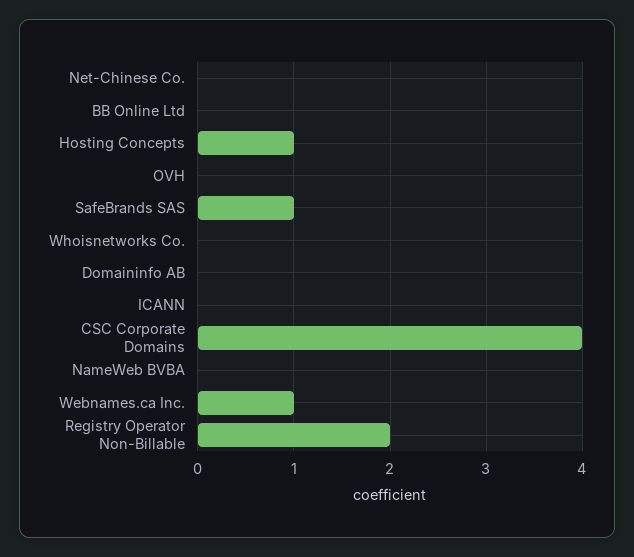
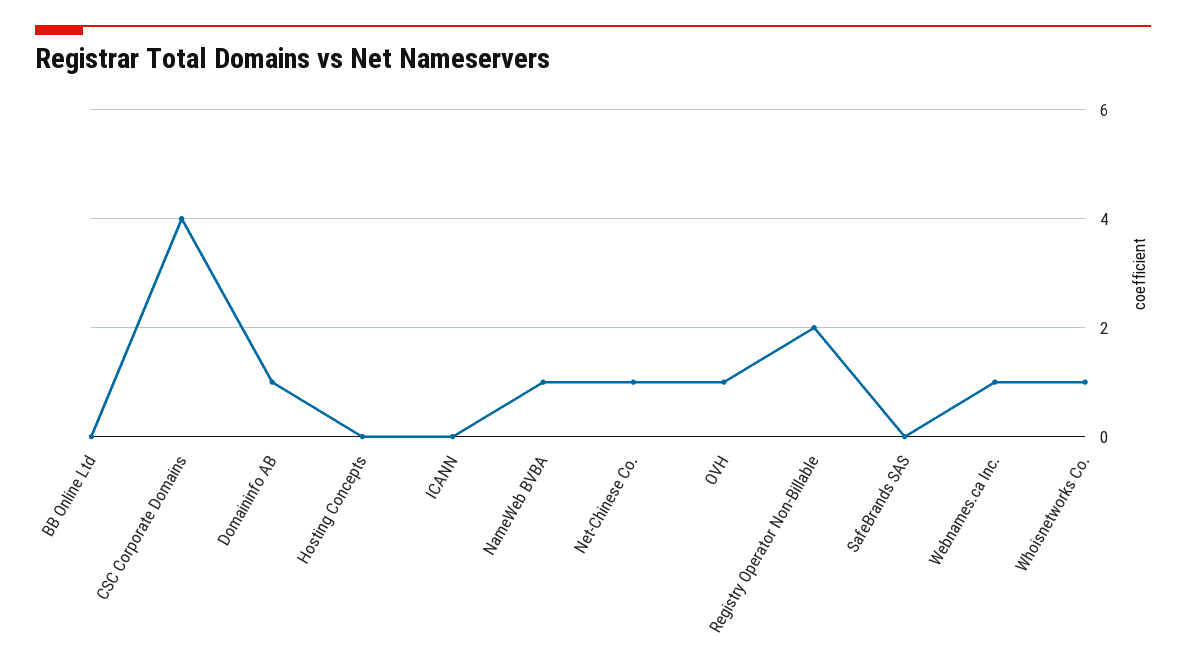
  {
-   "Net-Chinese Co.": 0,
+   "Net-Chinese Co.": 1,
    "BB Online Ltd": 0,
-   "Hosting Concepts": 1,
+   "Hosting Concepts": 0,
-   "OVH": 0,
+   "OVH": 1,
-   "SafeBrands SAS": 1,
+   "SafeBrands SAS": 0,
-   "Whoisnetworks Co.": 0,
+   "Whoisnetworks Co.": 1,
-   "Domaininfo AB": 0,
+   "Domaininfo AB": 1,
    "ICANN": 0,
    "CSC Corporate Domains": 4,
-   "NameWeb BVBA": 0,
+   "NameWeb BVBA": 1,
    "Webnames.ca Inc.": 1,
    "Registry Operator Non-Billable": 2
  }

